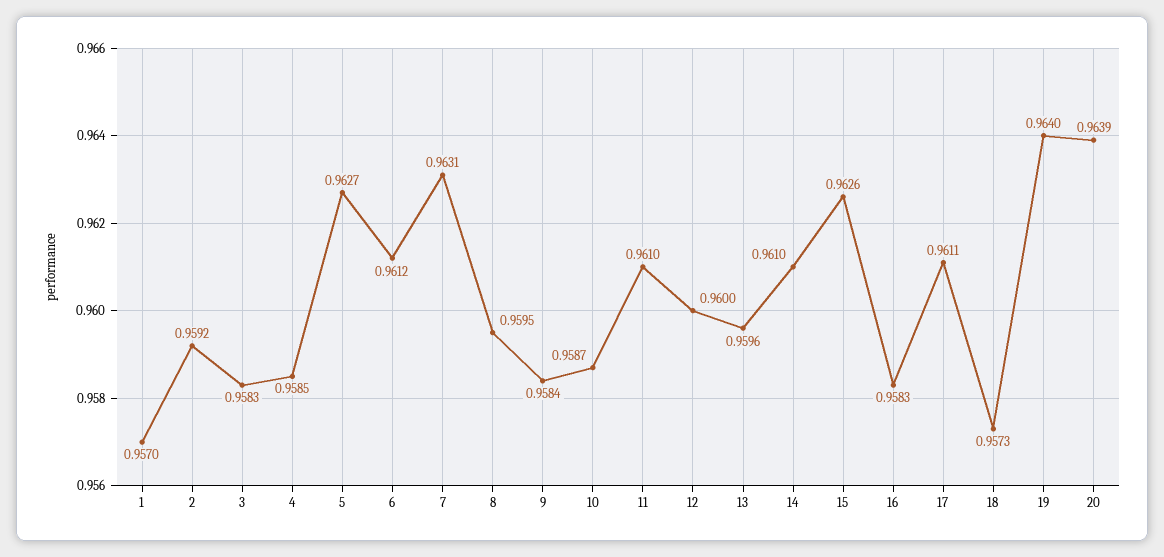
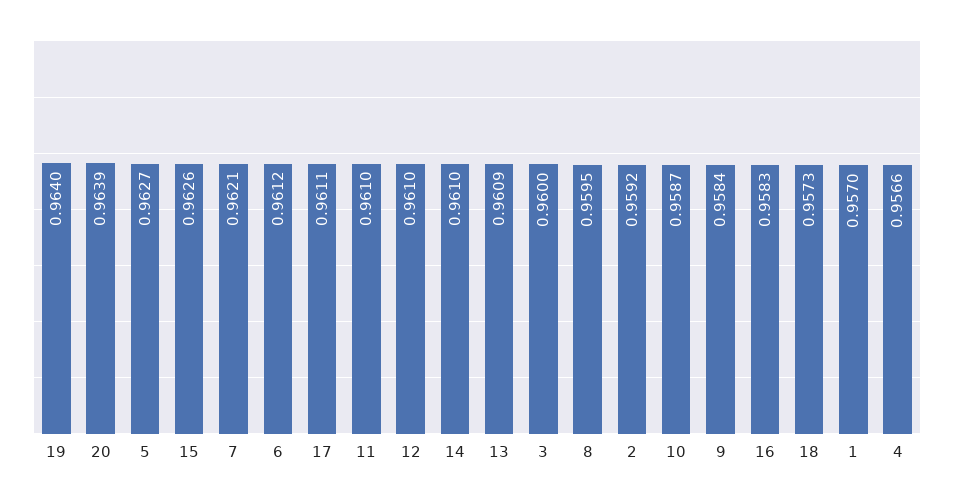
  {
    "1": 0.957,
    "2": 0.9592,
-   "3": 0.9583,
+   "3": 0.96,
-   "4": 0.9585,
+   "4": 0.9566,
    "5": 0.9627,
    "6": 0.9612,
-   "7": 0.9631,
+   "7": 0.9621,
    "8": 0.9595,
    "9": 0.9584,
    "10": 0.9587,
    "11": 0.961,
-   "12": 0.96,
+   "12": 0.961,
-   "13": 0.9596,
+   "13": 0.9609,
    "14": 0.961,
    "15": 0.9626,
    "16": 0.9583,
    "17": 0.9611,
    "18": 0.9573,
    "19": 0.964,
    "20": 0.9639
  }

